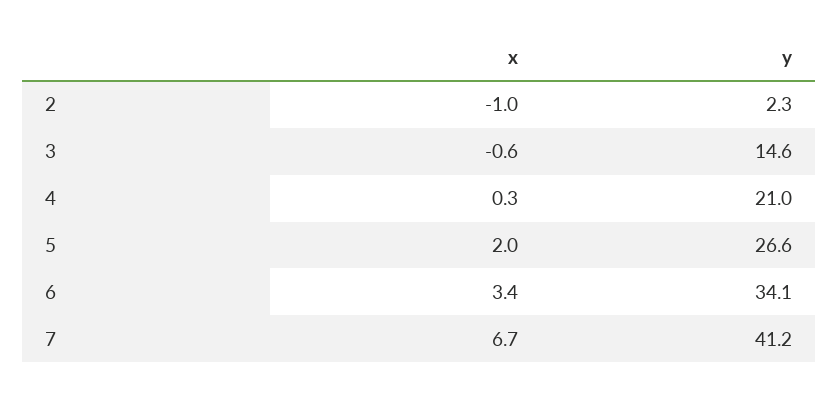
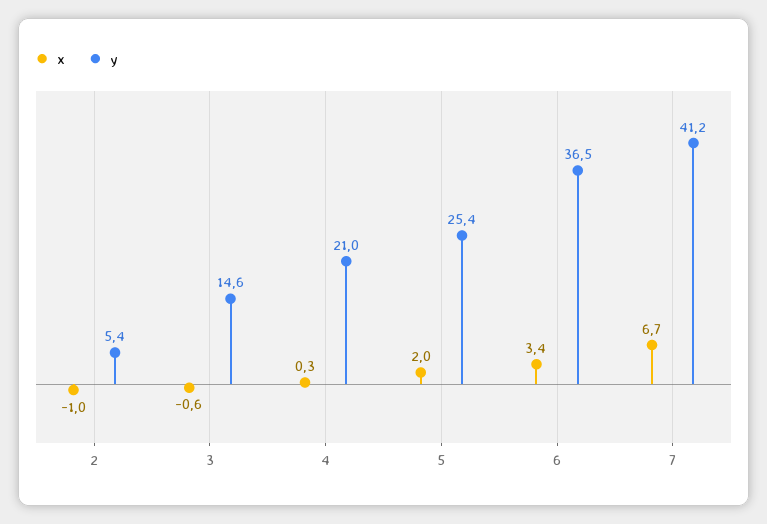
  {
    "x": {
      "2": -1,
      "3": -0.6,
      "4": 0.3,
      "5": 2,
      "6": 3.4,
      "7": 6.7
    },
    "y": {
-     "2": 2.3,
+     "2": 5.4,
      "3": 14.6,
      "4": 21,
-     "5": 26.6,
+     "5": 25.4,
-     "6": 34.1,
+     "6": 36.5,
      "7": 41.2
    }
  }

